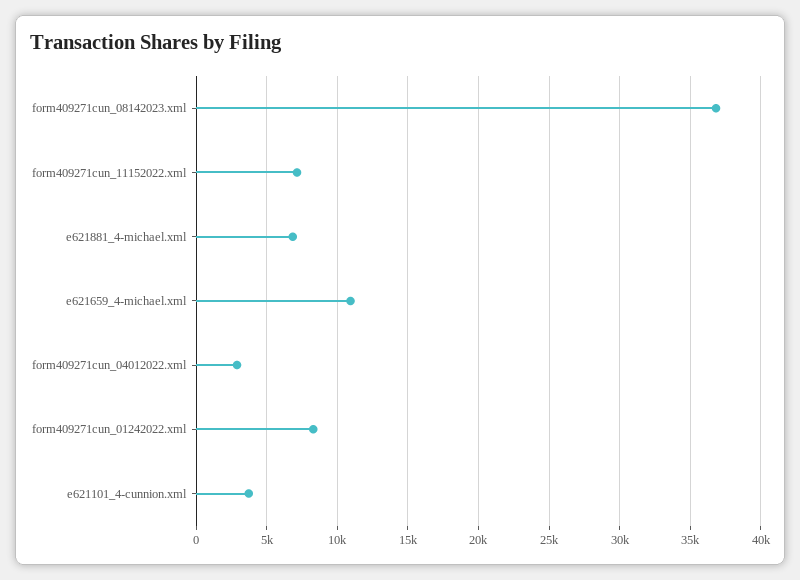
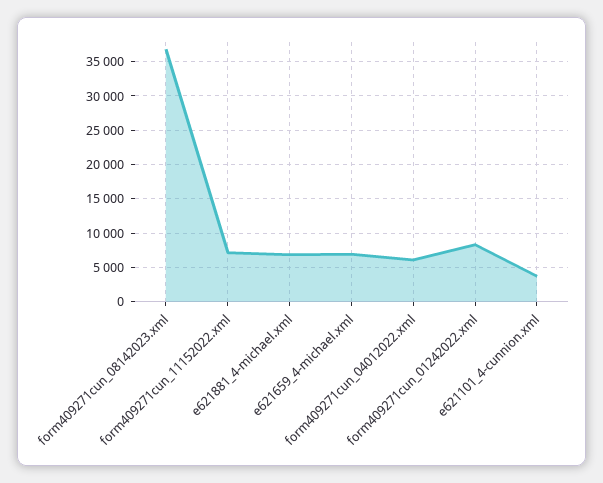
  {
    "form409271cun_08142023.xml": 37000,
    "form409271cun_11152022.xml": 7000,
    "e621881_4-michael.xml": 7000,
-   "e621659_4-michael.xml": 11000,
+   "e621659_4-michael.xml": 7000,
-   "form409271cun_04012022.xml": 3000,
+   "form409271cun_04012022.xml": 6000,
    "form409271cun_01242022.xml": 8500,
    "e621101_4-cunnion.xml": 3500
  }

